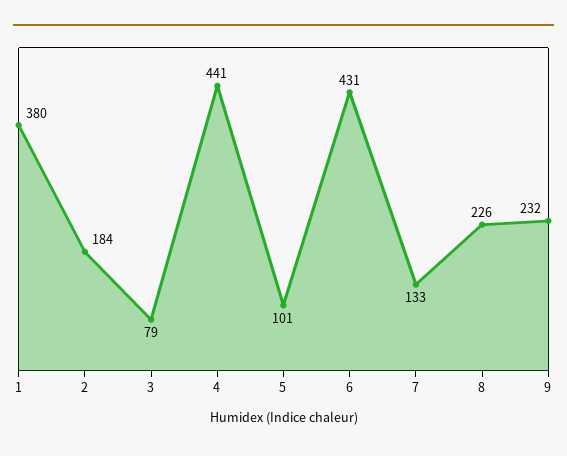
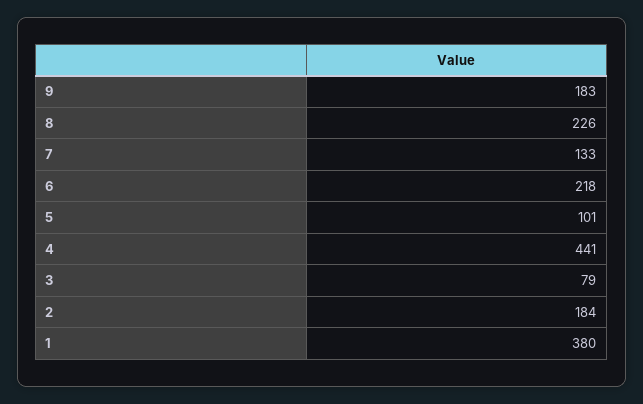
  {
    "1": 380,
    "2": 184,
    "3": 79,
    "4": 441,
    "5": 101,
-   "6": 431,
+   "6": 218,
    "7": 133,
    "8": 226,
-   "9": 232
+   "9": 183
  }

